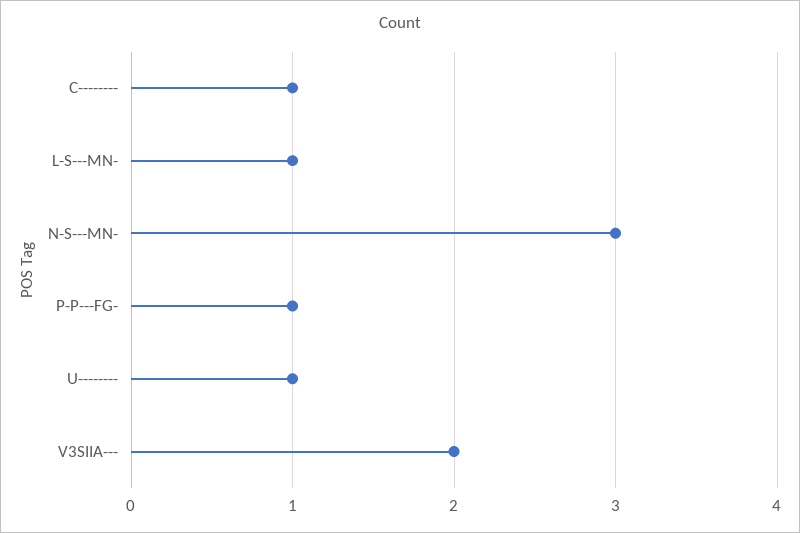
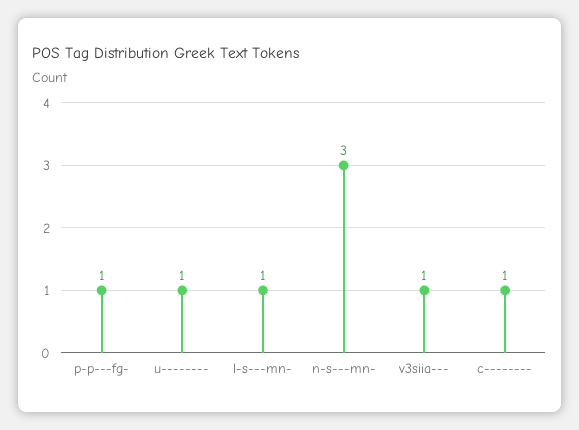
  {
    "C--------": 1,
    "L-S---MN-": 1,
    "N-S---MN-": 3,
    "P-P---FG-": 1,
    "U--------": 1,
-   "V3SIIA---": 2
+   "V3SIIA---": 1
  }

